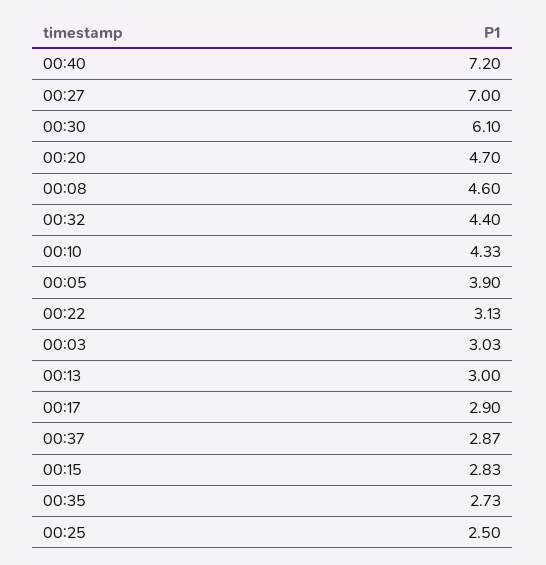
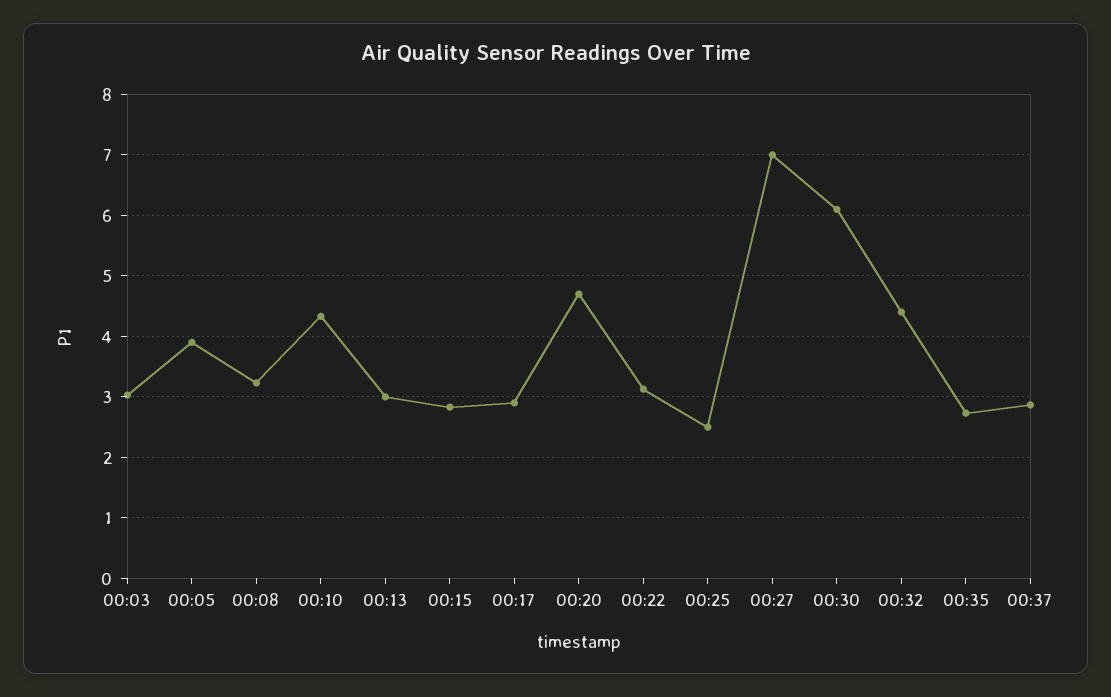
  {
-   "00:40": 7.2,
    "00:27": 7,
    "00:30": 6.1,
    "00:20": 4.7,
-   "00:08": 4.6,
+   "00:08": 3.2,
    "00:32": 4.4,
    "00:10": 4.33,
    "00:05": 3.9,
    "00:22": 3.13,
    "00:03": 3.03,
    "00:13": 3,
    "00:17": 2.9,
    "00:37": 2.87,
    "00:15": 2.83,
    "00:35": 2.73,
    "00:25": 2.5
  }

